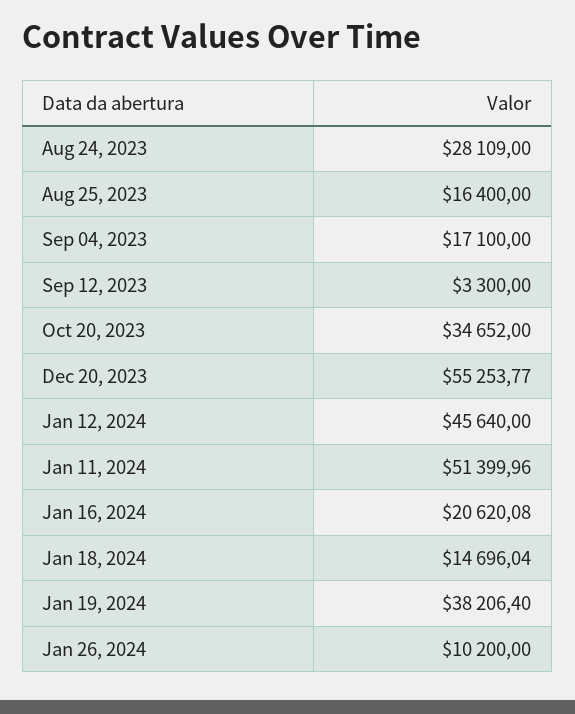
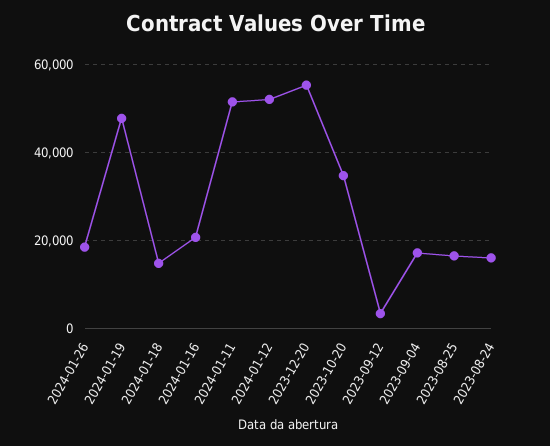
  {
-   "Aug 24, 2023": 28109,
+   "Aug 24, 2023": 16000,
    "Aug 25, 2023": 16400,
    "Sep 04, 2023": 17100,
    "Sep 12, 2023": 3300,
    "Oct 20, 2023": 34652,
    "Dec 20, 2023": 55253.77,
-   "Jan 12, 2024": 45640,
+   "Jan 12, 2024": 52000,
    "Jan 11, 2024": 51399.96,
    "Jan 16, 2024": 20620.08,
    "Jan 18, 2024": 14696.04,
-   "Jan 19, 2024": 38206.4,
+   "Jan 19, 2024": 48000,
-   "Jan 26, 2024": 10200
+   "Jan 26, 2024": 18000
  }

